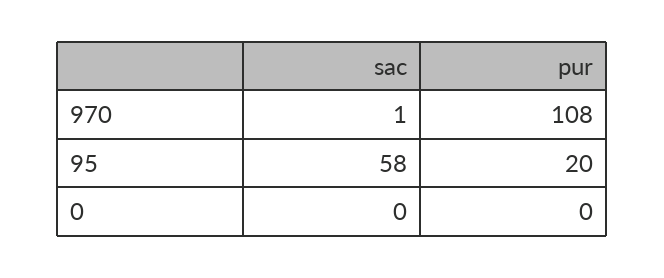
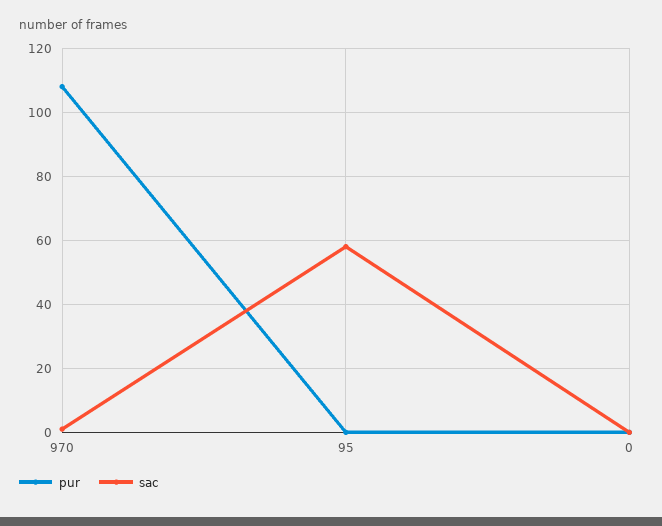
  {
    "sac": {
      "970": 1,
      "95": 58,
      "0": 0
    },
    "pur": {
      "970": 108,
-     "95": 20,
+     "95": 0,
      "0": 0
    }
  }

